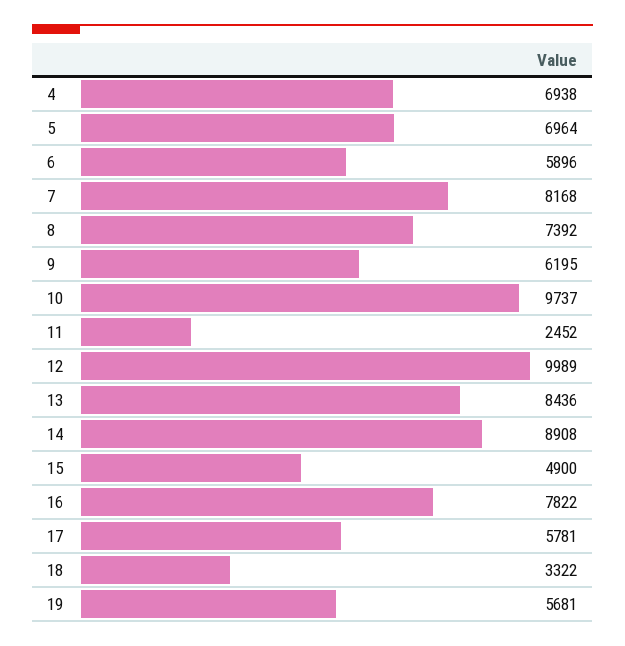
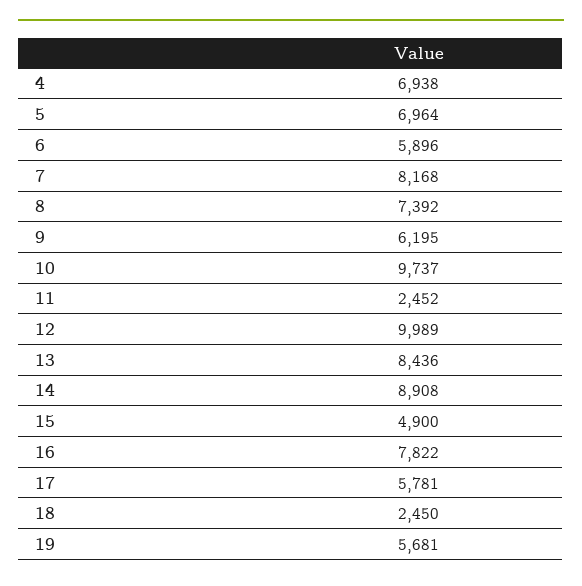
  {
    "4": 6938,
    "5": 6964,
    "6": 5896,
    "7": 8168,
    "8": 7392,
    "9": 6195,
    "10": 9737,
    "11": 2452,
    "12": 9989,
    "13": 8436,
    "14": 8908,
    "15": 4900,
    "16": 7822,
    "17": 5781,
-   "18": 3322,
+   "18": 2450,
    "19": 5681
  }

